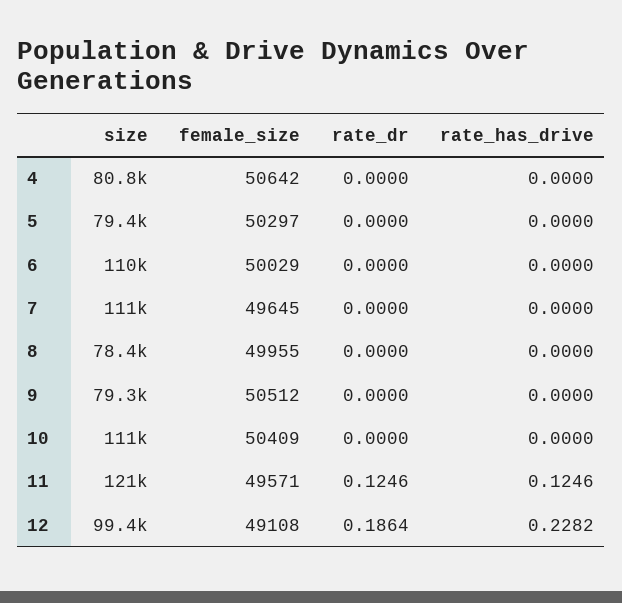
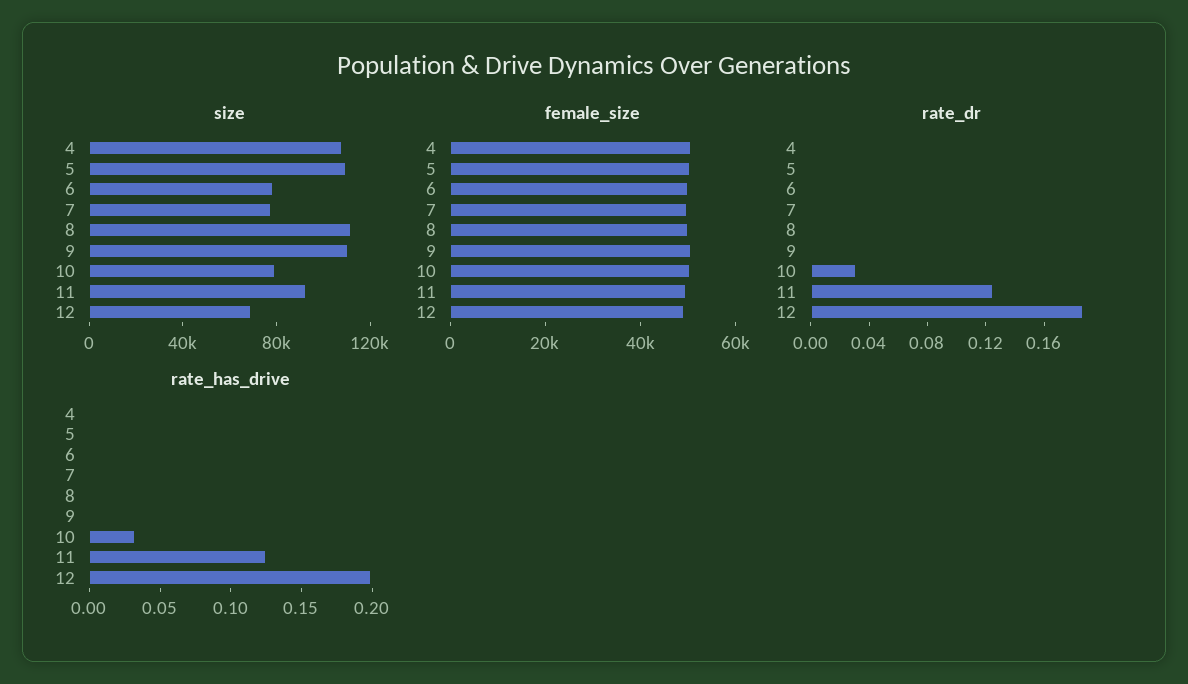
  {
    "size": {
-     "4": 80800,
+     "4": 110000,
-     "5": 79400,
+     "5": 110000,
-     "6": 110000,
+     "6": 80000,
-     "7": 111000,
+     "7": 80000,
-     "8": 78400,
+     "8": 110000,
-     "9": 79300,
+     "9": 110000,
-     "10": 111000,
+     "10": 80000,
-     "11": 121000,
+     "11": 90000,
-     "12": 99400
+     "12": 70000
    },
    "female_size": {
      "4": 50642,
      "5": 50297,
      "6": 50029,
      "7": 49645,
      "8": 49955,
      "9": 50512,
      "10": 50409,
      "11": 49571,
      "12": 49108
    },
    "rate_dr": {
      "4": 0,
      "5": 0,
      "6": 0,
      "7": 0,
      "8": 0,
      "9": 0,
-     "10": 0,
+     "10": 0.03,
      "11": 0.1246,
      "12": 0.1864
    },
    "rate_has_drive": {
      "4": 0,
      "5": 0,
      "6": 0,
      "7": 0,
      "8": 0,
      "9": 0,
-     "10": 0,
+     "10": 0.03,
      "11": 0.1246,
-     "12": 0.2282
+     "12": 0.2
    }
  }

